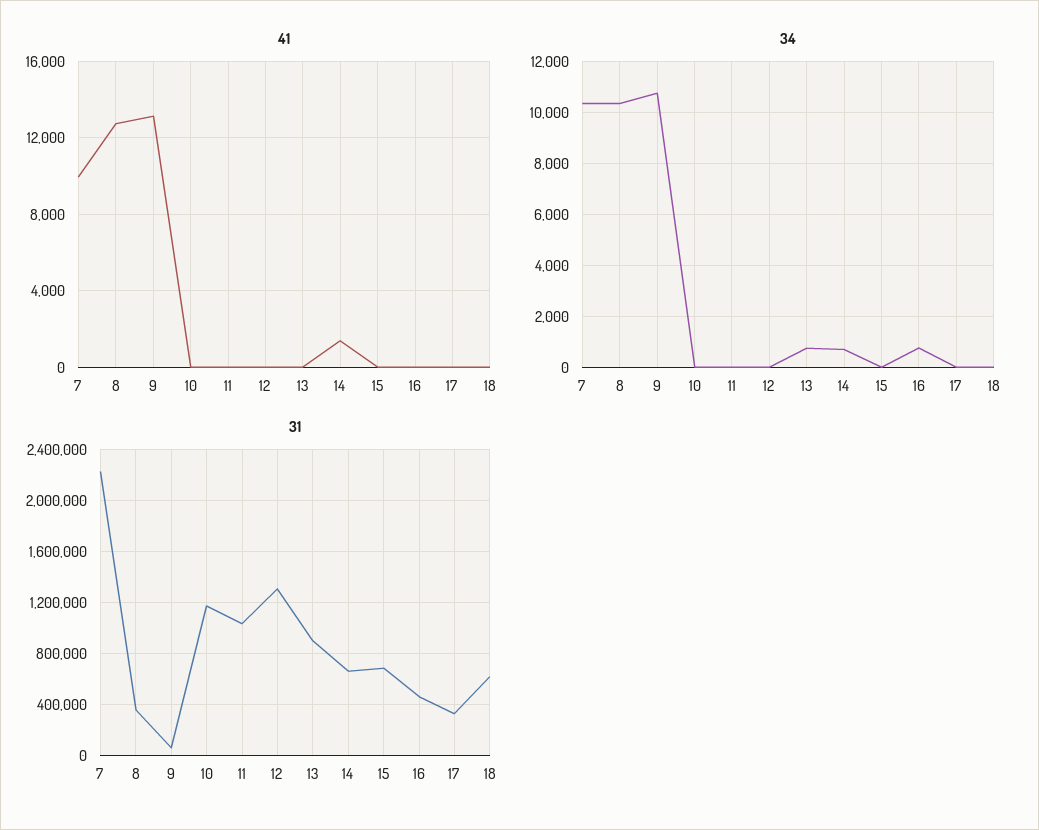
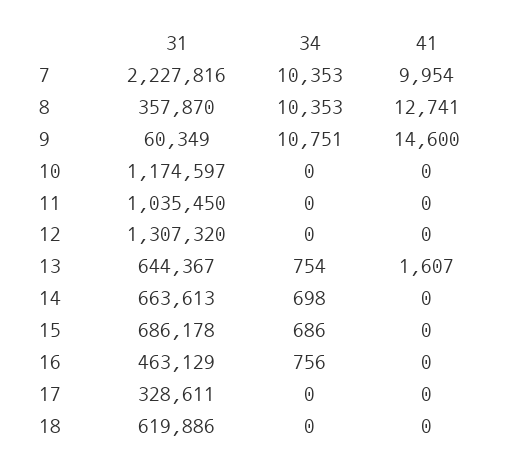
  {
    "41": {
      "7": 9954,
      "8": 12741,
-     "9": 13000,
+     "9": 14600,
      "10": 0,
      "11": 0,
      "12": 0,
-     "13": 0,
+     "13": 1607,
-     "14": 1500,
+     "14": 0,
      "15": 0,
      "16": 0,
      "17": 0,
      "18": 0
    },
    "34": {
      "7": 10353,
      "8": 10353,
      "9": 10751,
      "10": 0,
      "11": 0,
      "12": 0,
      "13": 754,
      "14": 698,
-     "15": 0,
+     "15": 686,
      "16": 756,
      "17": 0,
      "18": 0
    },
    "31": {
      "7": 2227816,
      "8": 357870,
      "9": 60349,
      "10": 1174597,
      "11": 1035450,
      "12": 1307320,
-     "13": 900000,
+     "13": 644367,
      "14": 663613,
      "15": 686178,
      "16": 463129,
      "17": 328611,
      "18": 619886
    }
  }

